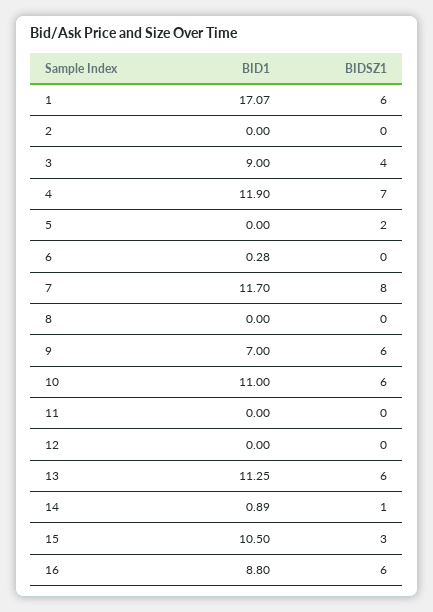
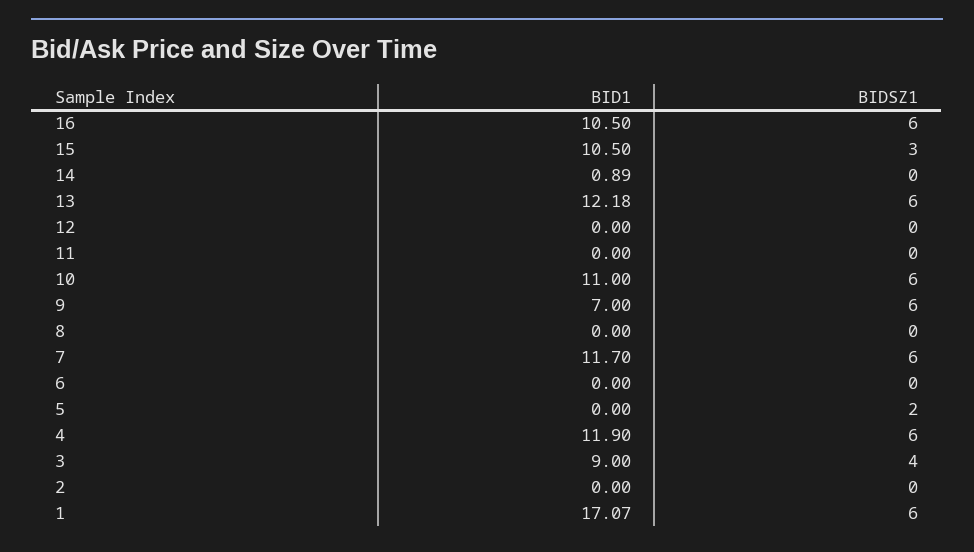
  {
    "BID1": {
      "1": 17.07,
      "2": 0,
      "3": 9,
      "4": 11.9,
      "5": 0,
-     "6": 0.28,
+     "6": 0,
      "7": 11.7,
      "8": 0,
      "9": 7,
      "10": 11,
      "11": 0,
      "12": 0,
-     "13": 11.25,
+     "13": 12.18,
      "14": 0.89,
      "15": 10.5,
-     "16": 8.8
+     "16": 10.5
    },
    "BIDSZ1": {
      "1": 6,
      "2": 0,
      "3": 4,
-     "4": 7,
+     "4": 6,
      "5": 2,
      "6": 0,
-     "7": 8,
+     "7": 6,
      "8": 0,
      "9": 6,
      "10": 6,
      "11": 0,
      "12": 0,
      "13": 6,
-     "14": 1,
+     "14": 0,
      "15": 3,
      "16": 6
    }
  }

